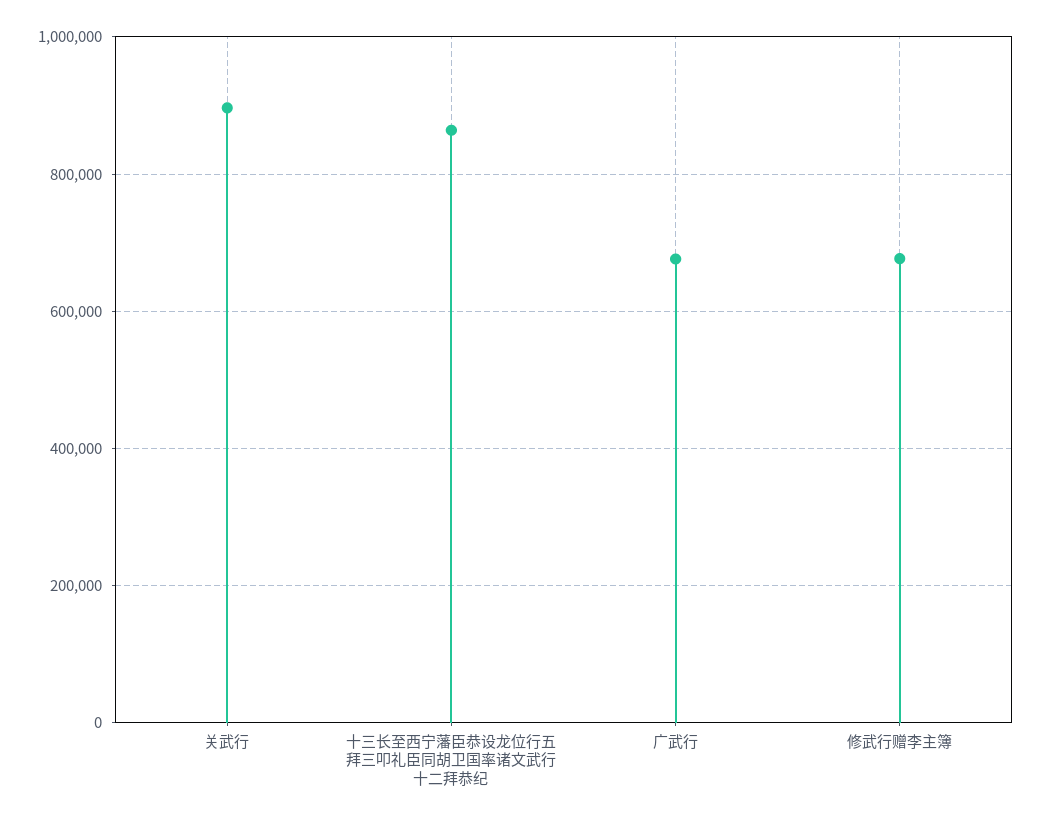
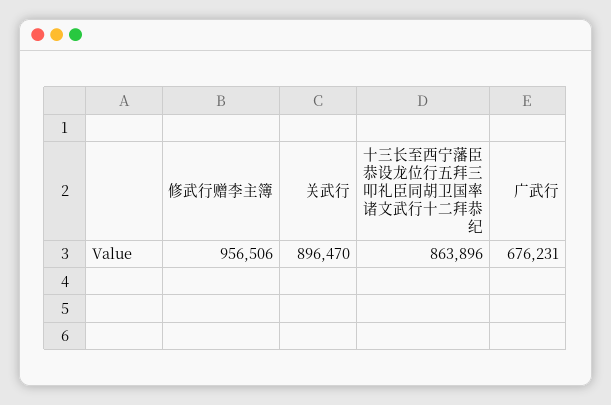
  {
    "关武行": 896470,
    "十三长至西宁藩臣恭设龙位行五拜三叩礼臣同胡卫国率诸文武行十二拜恭纪": 863896,
    "广武行": 676231,
-   "修武行赠李主簿": 680000
+   "修武行赠李主簿": 956506
  }

